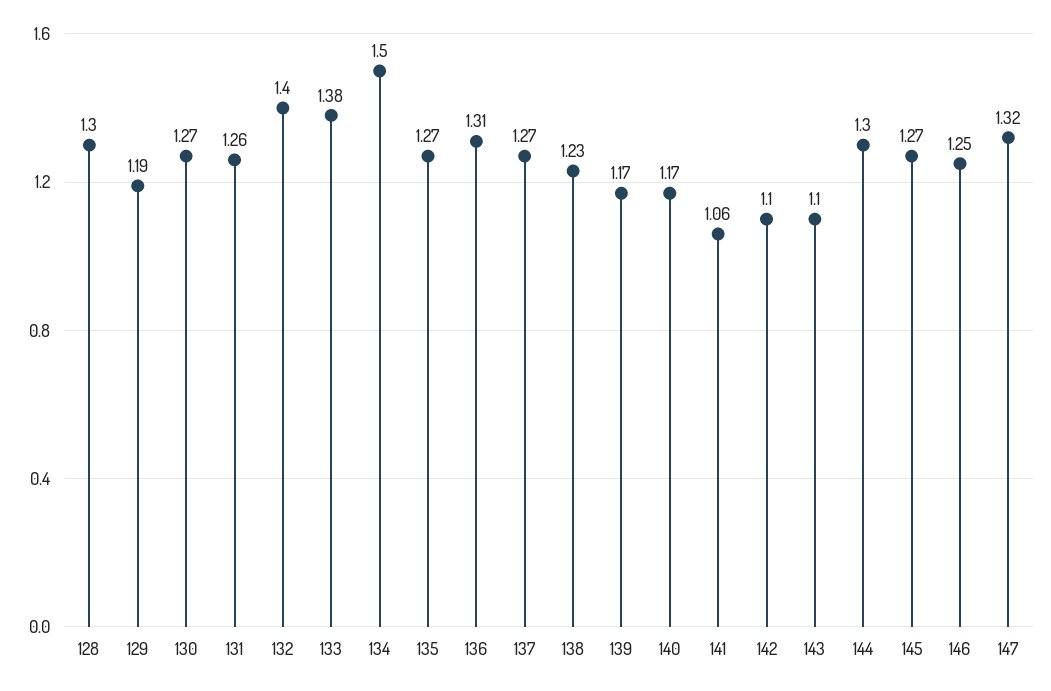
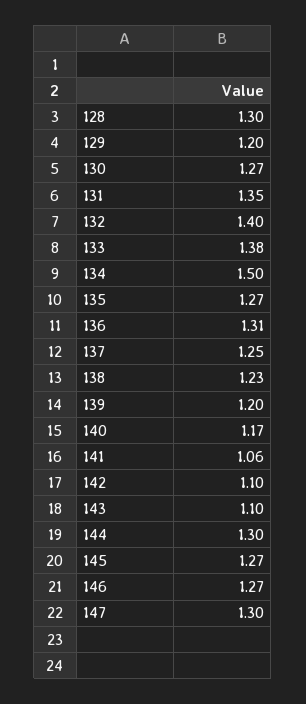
  {
    "128": 1.3,
-   "129": 1.19,
+   "129": 1.2,
    "130": 1.27,
-   "131": 1.26,
+   "131": 1.35,
    "132": 1.4,
    "133": 1.38,
    "134": 1.5,
    "135": 1.27,
    "136": 1.31,
-   "137": 1.27,
+   "137": 1.25,
    "138": 1.23,
-   "139": 1.17,
+   "139": 1.2,
    "140": 1.17,
    "141": 1.06,
    "142": 1.1,
    "143": 1.1,
    "144": 1.3,
    "145": 1.27,
-   "146": 1.25,
+   "146": 1.27,
-   "147": 1.32
+   "147": 1.3
  }

